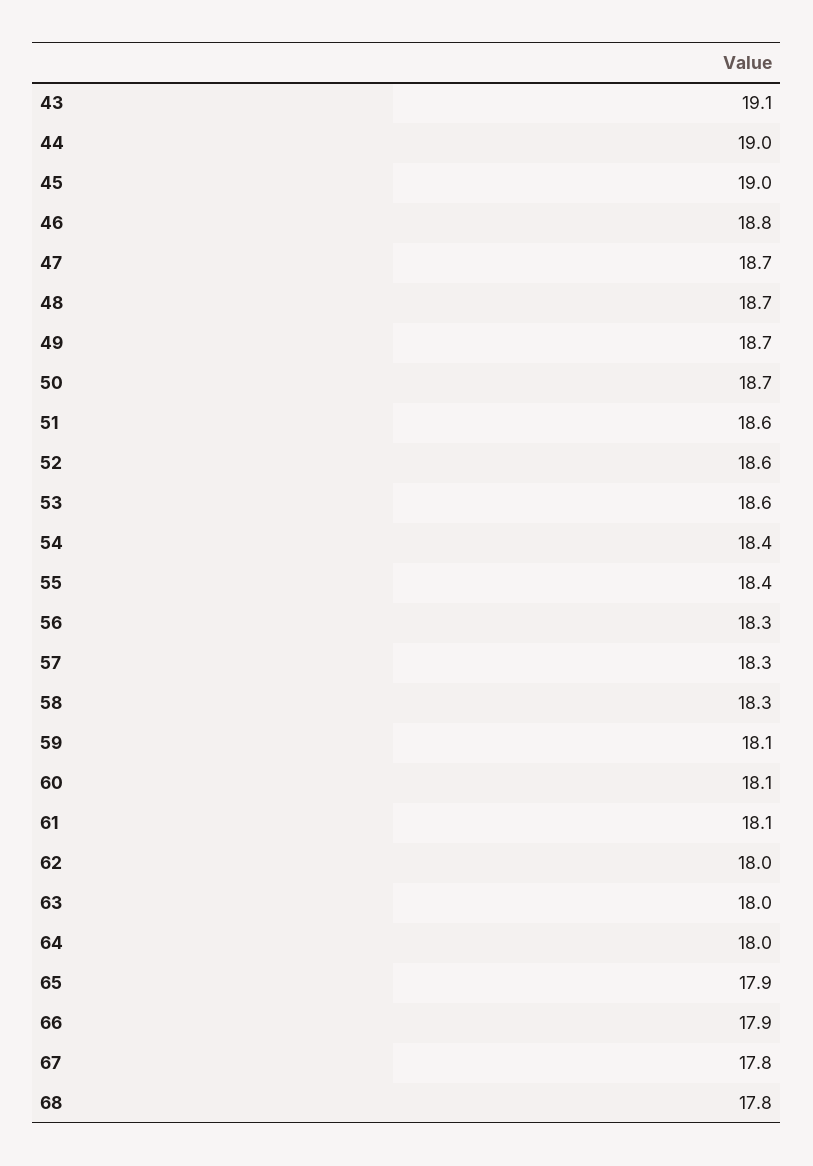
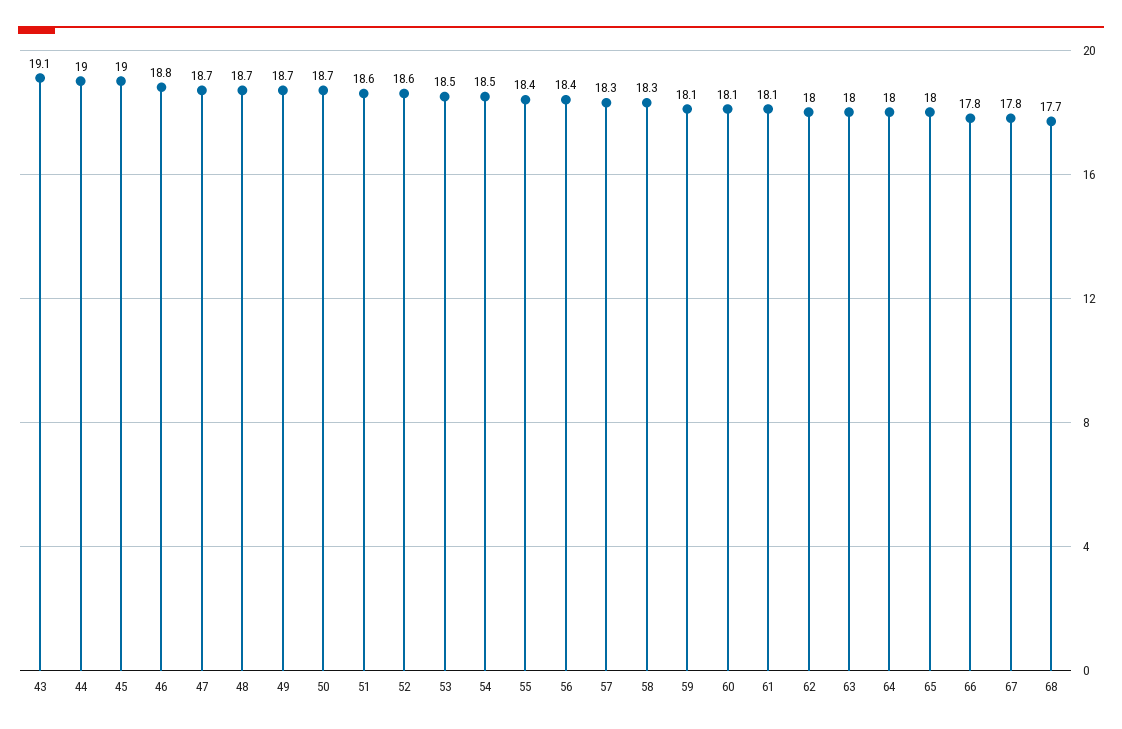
  {
    "43": 19.1,
    "44": 19,
    "45": 19,
    "46": 18.8,
    "47": 18.7,
    "48": 18.7,
    "49": 18.7,
    "50": 18.7,
    "51": 18.6,
    "52": 18.6,
-   "53": 18.6,
+   "53": 18.5,
-   "54": 18.4,
+   "54": 18.5,
    "55": 18.4,
-   "56": 18.3,
+   "56": 18.4,
    "57": 18.3,
    "58": 18.3,
    "59": 18.1,
    "60": 18.1,
    "61": 18.1,
    "62": 18,
    "63": 18,
    "64": 18,
-   "65": 17.9,
+   "65": 18,
-   "66": 17.9,
+   "66": 17.8,
    "67": 17.8,
-   "68": 17.8
+   "68": 17.7
  }

